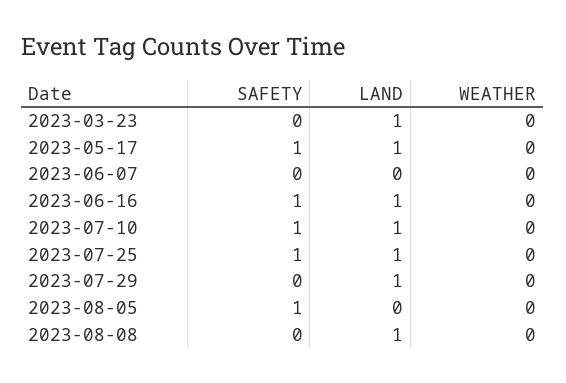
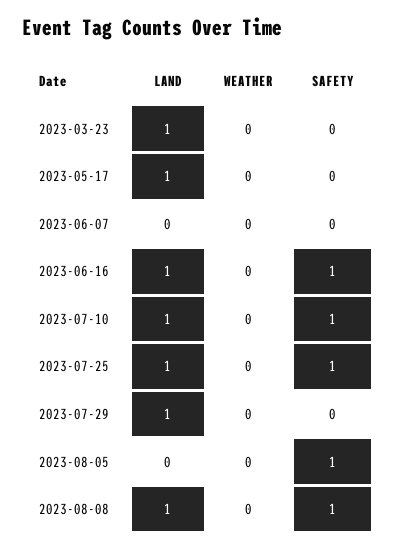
  {
    "SAFETY": {
      "2023-03-23": 0,
-     "2023-05-17": 1,
+     "2023-05-17": 0,
      "2023-06-07": 0,
      "2023-06-16": 1,
      "2023-07-10": 1,
      "2023-07-25": 1,
      "2023-07-29": 0,
      "2023-08-05": 1,
-     "2023-08-08": 0
+     "2023-08-08": 1
    },
    "LAND": {
      "2023-03-23": 1,
      "2023-05-17": 1,
      "2023-06-07": 0,
      "2023-06-16": 1,
      "2023-07-10": 1,
      "2023-07-25": 1,
      "2023-07-29": 1,
      "2023-08-05": 0,
      "2023-08-08": 1
    },
    "WEATHER": {
      "2023-03-23": 0,
      "2023-05-17": 0,
      "2023-06-07": 0,
      "2023-06-16": 0,
      "2023-07-10": 0,
      "2023-07-25": 0,
      "2023-07-29": 0,
      "2023-08-05": 0,
      "2023-08-08": 0
    }
  }

